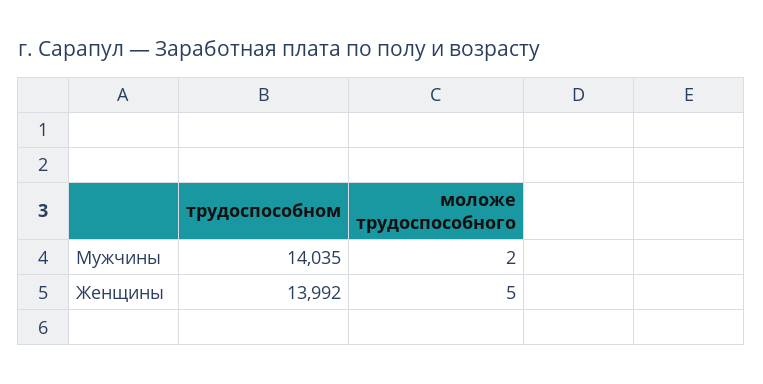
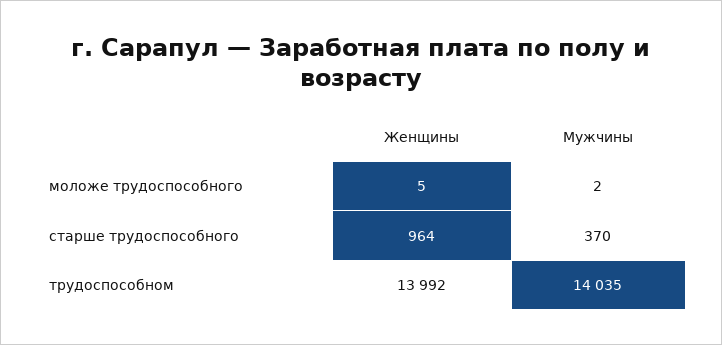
  {
    "трудоспособном": {
      "Мужчины": 14035,
      "Женщины": 13992
    },
    "моложе трудоспособного": {
      "Мужчины": 2,
      "Женщины": 5
-   }
+   },
+   "старше трудоспособного": {
+     "Женщины": 964,
+     "Мужчины": 370
+   }
  }

